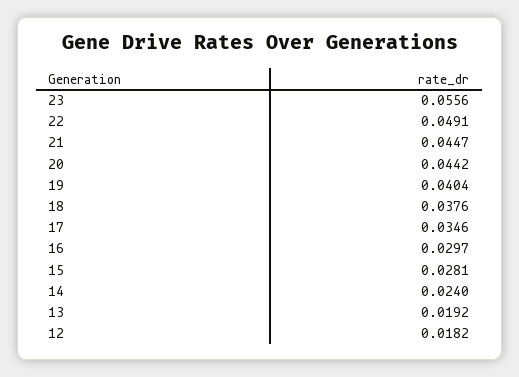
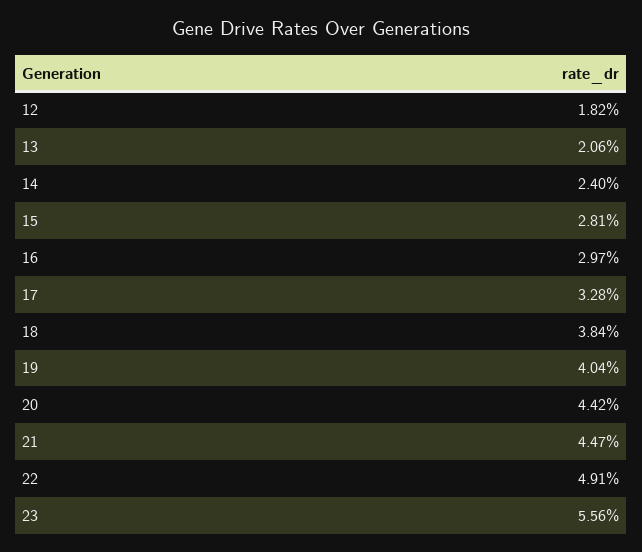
  {
    "23": 0.0556,
    "22": 0.0491,
    "21": 0.0447,
    "20": 0.0442,
    "19": 0.0404,
-   "18": 0.0376,
+   "18": 0.0384,
-   "17": 0.0346,
+   "17": 0.0328,
    "16": 0.0297,
    "15": 0.0281,
    "14": 0.024,
-   "13": 0.0192,
+   "13": 0.0206,
    "12": 0.0182
  }

